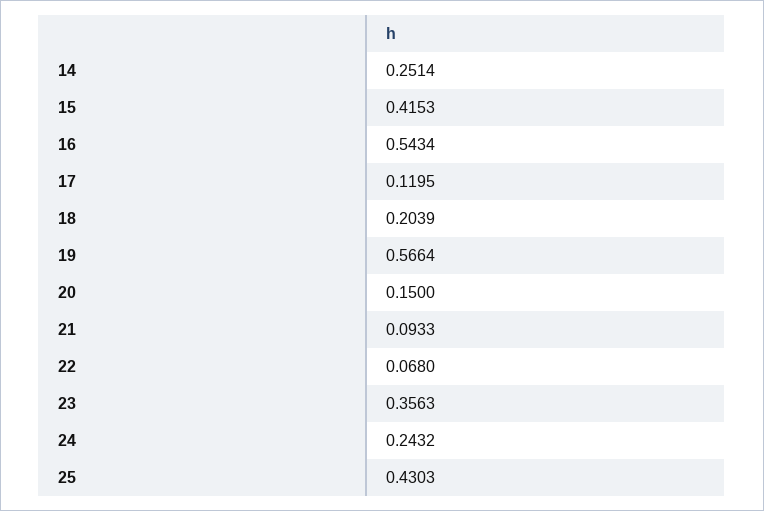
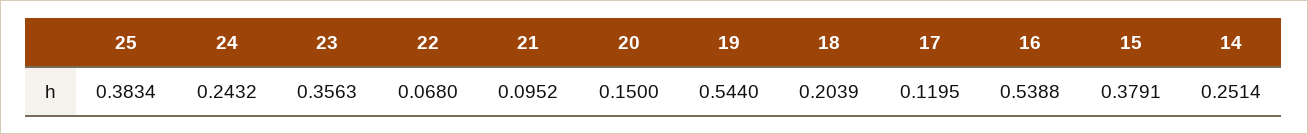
  {
    "14": 0.2514,
-   "15": 0.4153,
+   "15": 0.3791,
-   "16": 0.5434,
+   "16": 0.5388,
    "17": 0.1195,
    "18": 0.2039,
-   "19": 0.5664,
+   "19": 0.544,
    "20": 0.15,
-   "21": 0.0933,
+   "21": 0.0952,
    "22": 0.068,
    "23": 0.3563,
    "24": 0.2432,
-   "25": 0.4303
+   "25": 0.3834
  }

